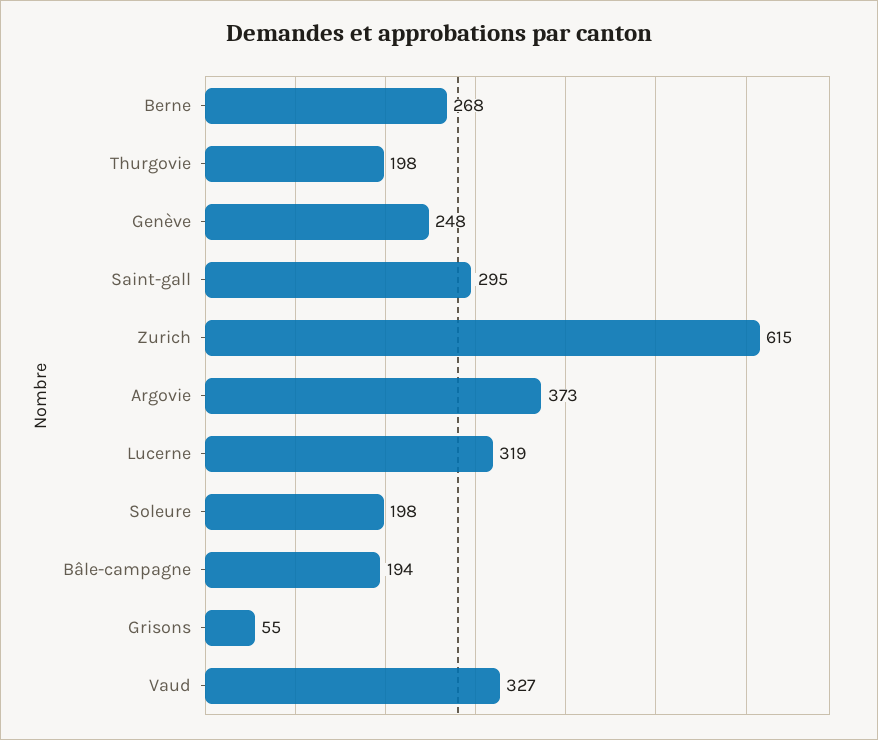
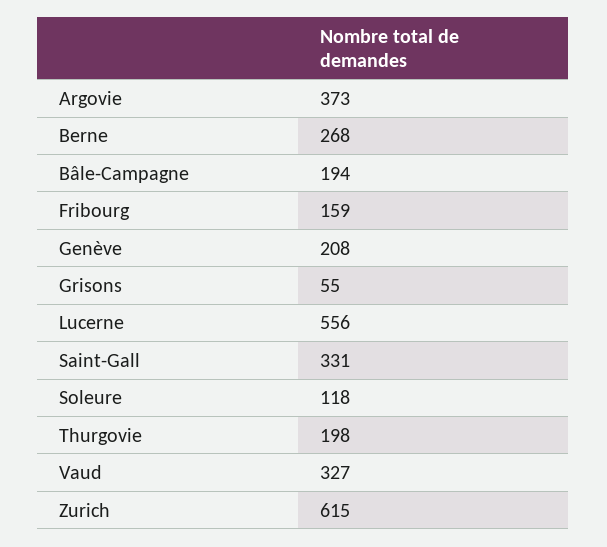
  {
    "Berne": 268,
    "Thurgovie": 198,
-   "Genève": 248,
+   "Genève": 208,
-   "Saint-gall": 295,
+   "Saint-gall": 331,
    "Zurich": 615,
    "Argovie": 373,
-   "Lucerne": 319,
+   "Lucerne": 556,
-   "Soleure": 198,
+   "Soleure": 118,
    "Bâle-campagne": 194,
    "Grisons": 55,
-   "Vaud": 327
+   "Vaud": 327,
+   "Fribourg": 159
  }

